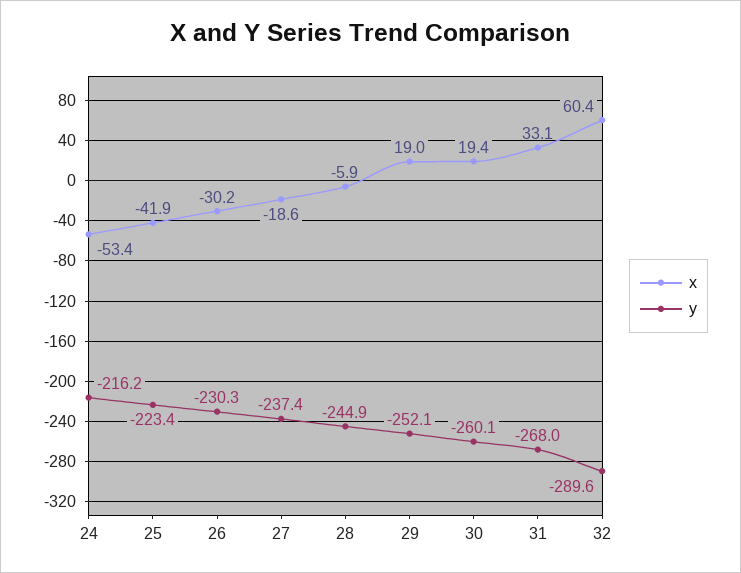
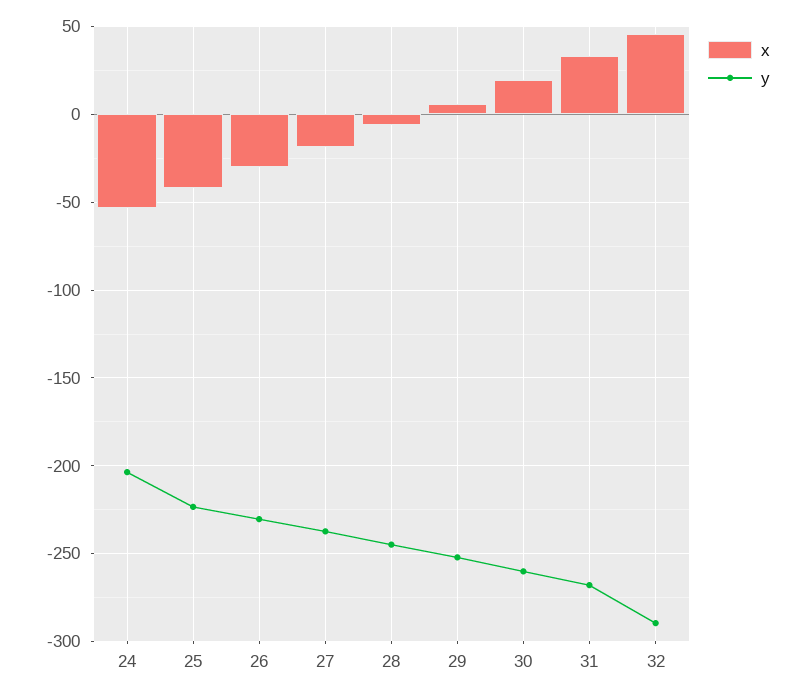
  {
    "x": {
      "24": -53.4,
      "25": -41.9,
      "26": -30.2,
      "27": -18.6,
      "28": -5.9,
-     "29": 19,
+     "29": 5,
      "30": 19.4,
      "31": 33.1,
-     "32": 60.4
+     "32": 45
    },
    "y": {
-     "24": -216.2,
+     "24": -205,
      "25": -223.4,
      "26": -230.3,
      "27": -237.4,
      "28": -244.9,
      "29": -252.1,
      "30": -260.1,
      "31": -268,
      "32": -289.6
    }
  }

